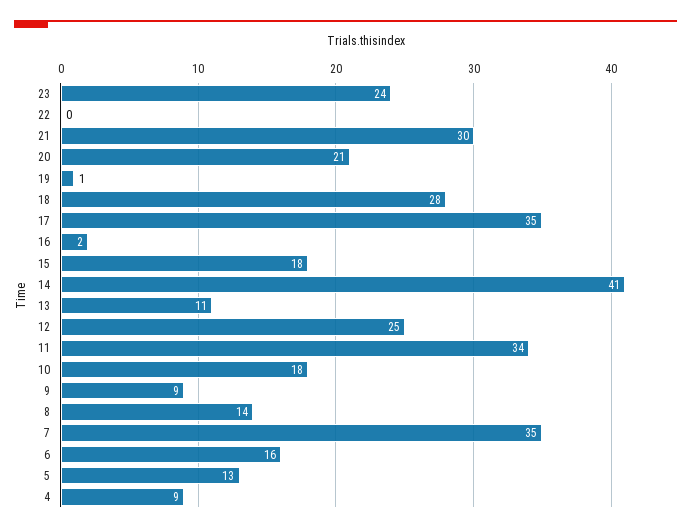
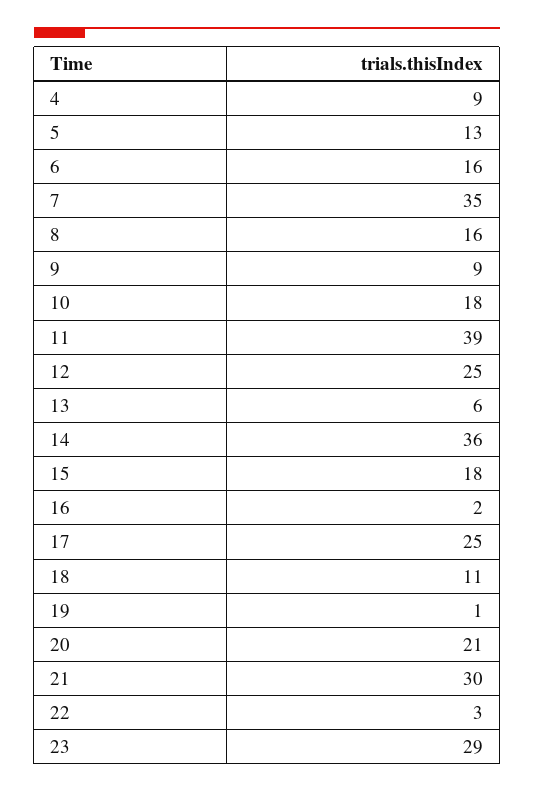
  {
-   "23": 24,
+   "23": 29,
-   "22": 0,
+   "22": 3,
    "21": 30,
    "20": 21,
    "19": 1,
-   "18": 28,
+   "18": 11,
-   "17": 35,
+   "17": 25,
    "16": 2,
    "15": 18,
-   "14": 41,
+   "14": 36,
-   "13": 11,
+   "13": 6,
    "12": 25,
-   "11": 34,
+   "11": 39,
    "10": 18,
    "9": 9,
-   "8": 14,
+   "8": 16,
    "7": 35,
    "6": 16,
    "5": 13,
    "4": 9
  }

